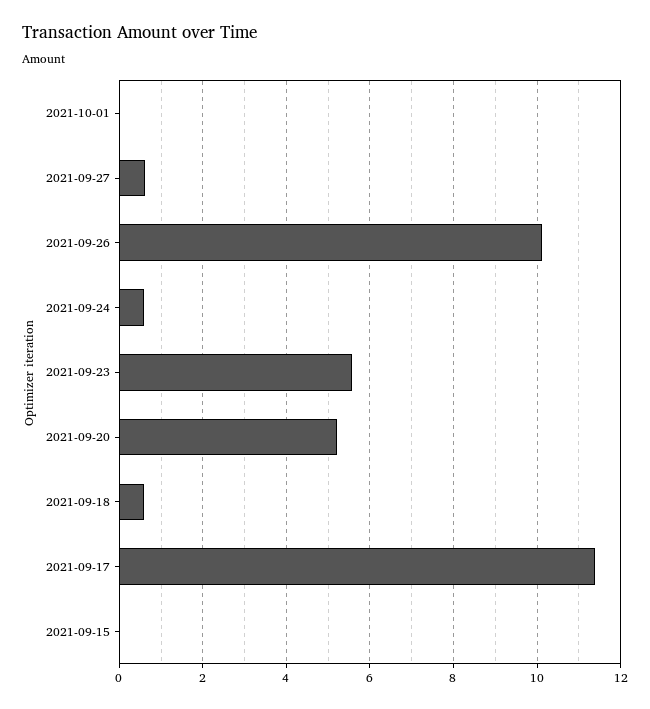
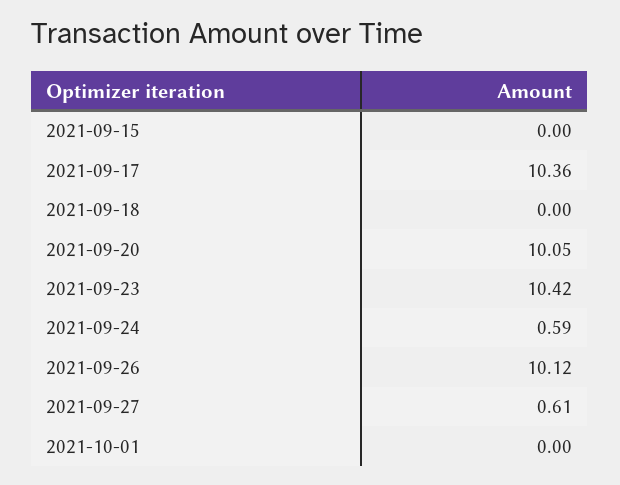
  {
    "2021-10-01": 0,
    "2021-09-27": 0.61,
    "2021-09-26": 10.12,
    "2021-09-24": 0.59,
-   "2021-09-23": 5.6,
+   "2021-09-23": 10.42,
-   "2021-09-20": 5.2,
+   "2021-09-20": 10.05,
-   "2021-09-18": 0.6,
+   "2021-09-18": 0,
-   "2021-09-17": 11.4,
+   "2021-09-17": 10.36,
    "2021-09-15": 0
  }

